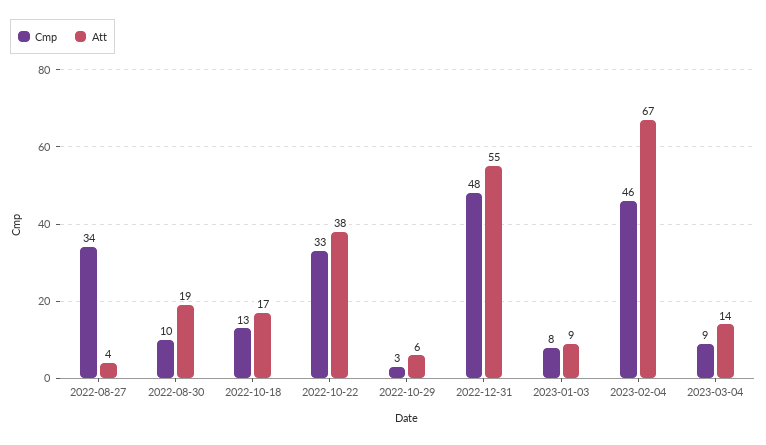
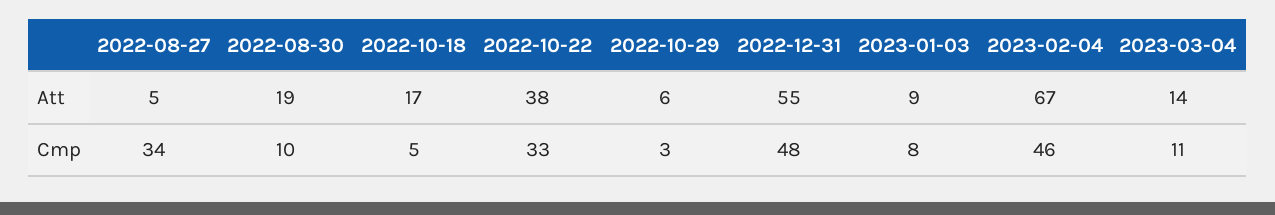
  {
    "Cmp": {
      "2022-08-27": 34,
      "2022-08-30": 10,
-     "2022-10-18": 13,
+     "2022-10-18": 5,
      "2022-10-22": 33,
      "2022-10-29": 3,
      "2022-12-31": 48,
      "2023-01-03": 8,
      "2023-02-04": 46,
-     "2023-03-04": 9
+     "2023-03-04": 11
    },
    "Att": {
-     "2022-08-27": 4,
+     "2022-08-27": 5,
      "2022-08-30": 19,
      "2022-10-18": 17,
      "2022-10-22": 38,
      "2022-10-29": 6,
      "2022-12-31": 55,
      "2023-01-03": 9,
      "2023-02-04": 67,
      "2023-03-04": 14
    }
  }

